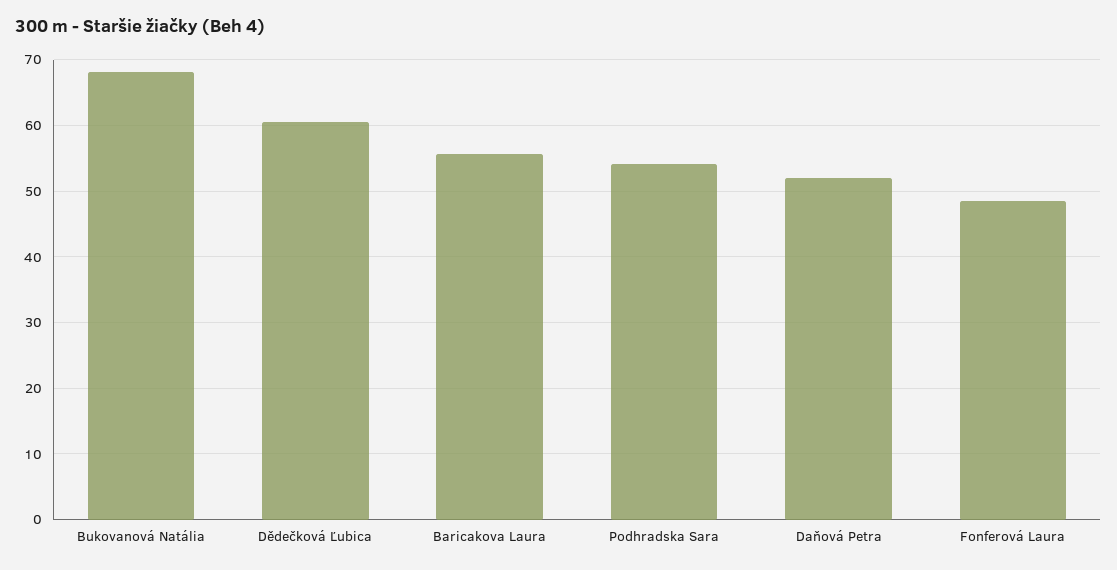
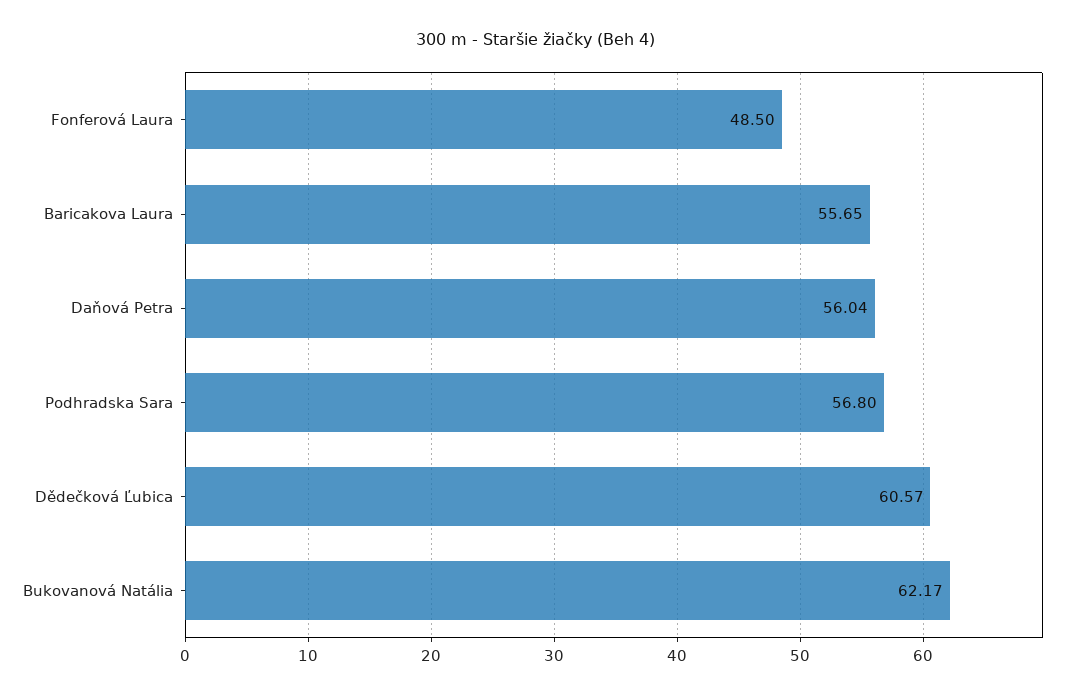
  {
-   "Bukovanová Natália": 68,
+   "Bukovanová Natália": 62.17,
    "Dědečková Ľubica": 60.57,
    "Baricakova Laura": 55.65,
-   "Podhradska Sara": 54,
+   "Podhradska Sara": 56.8,
-   "Daňová Petra": 52,
+   "Daňová Petra": 56.04,
    "Fonferová Laura": 48.5
  }

